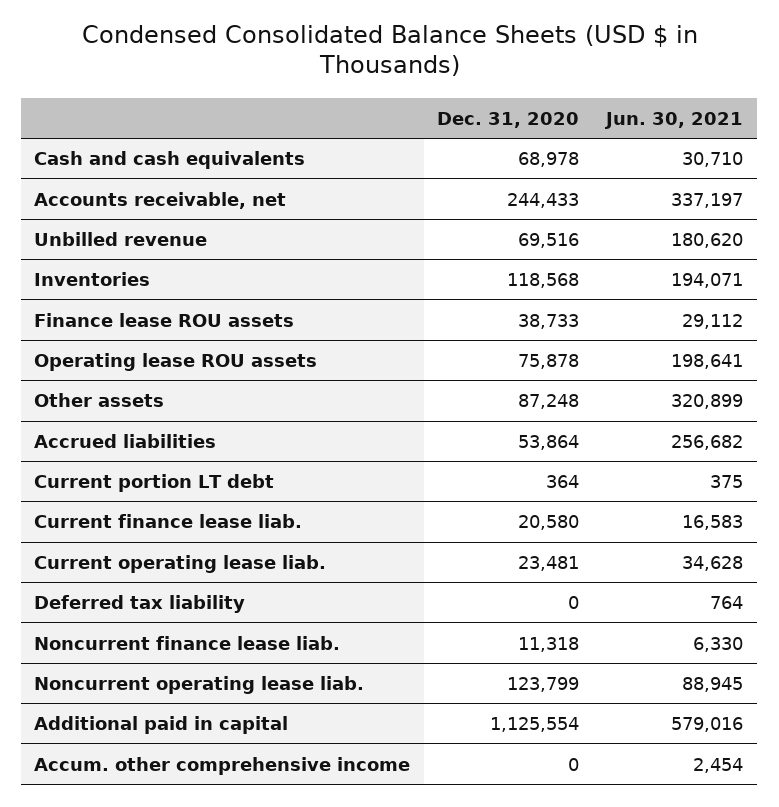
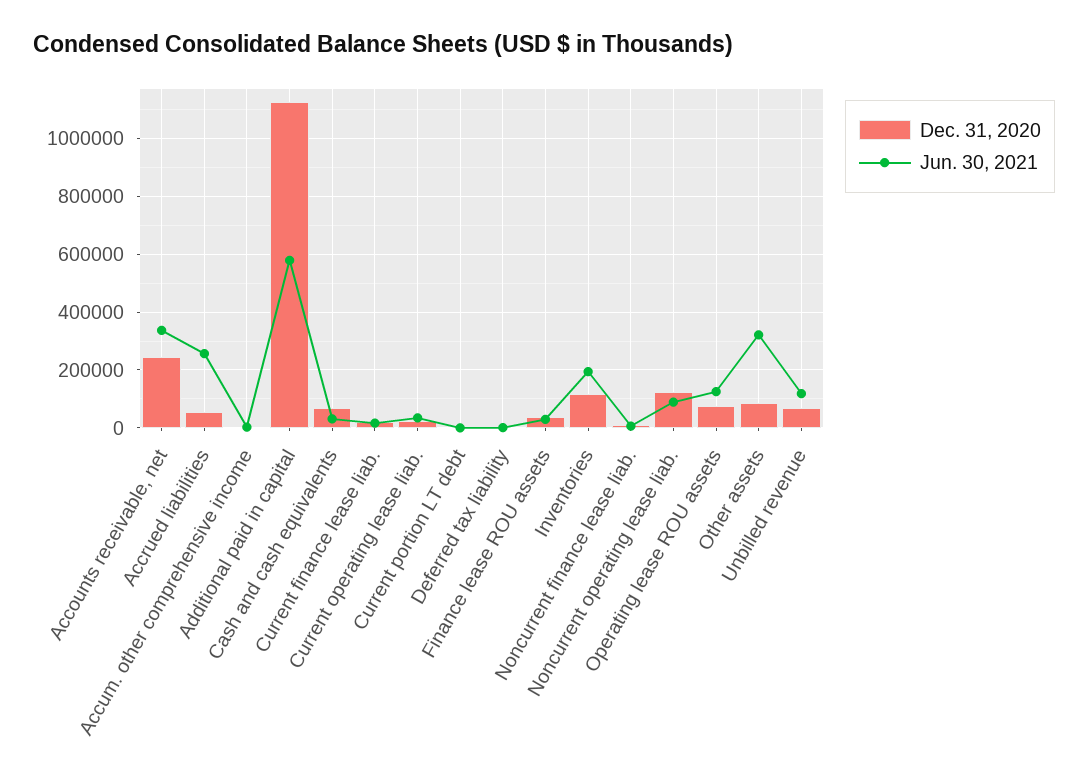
  {
    "Dec. 31, 2020": {
      "Cash and cash equivalents": 68978,
      "Accounts receivable, net": 244433,
      "Unbilled revenue": 69516,
      "Inventories": 118568,
      "Finance lease ROU assets": 38733,
      "Operating lease ROU assets": 75878,
      "Other assets": 87248,
      "Accrued liabilities": 53864,
      "Current portion LT debt": 364,
      "Current finance lease liab.": 20580,
      "Current operating lease liab.": 23481,
      "Deferred tax liability": 0,
      "Noncurrent finance lease liab.": 11318,
      "Noncurrent operating lease liab.": 123799,
      "Additional paid in capital": 1125554,
      "Accum. other comprehensive income": 0
    },
    "Jun. 30, 2021": {
      "Cash and cash equivalents": 30710,
      "Accounts receivable, net": 337197,
-     "Unbilled revenue": 180620,
+     "Unbilled revenue": 125000,
      "Inventories": 194071,
      "Finance lease ROU assets": 29112,
-     "Operating lease ROU assets": 198641,
+     "Operating lease ROU assets": 125000,
      "Other assets": 320899,
      "Accrued liabilities": 256682,
      "Current portion LT debt": 375,
      "Current finance lease liab.": 16583,
      "Current operating lease liab.": 34628,
      "Deferred tax liability": 764,
      "Noncurrent finance lease liab.": 6330,
      "Noncurrent operating lease liab.": 88945,
      "Additional paid in capital": 579016,
      "Accum. other comprehensive income": 2454
    }
  }

